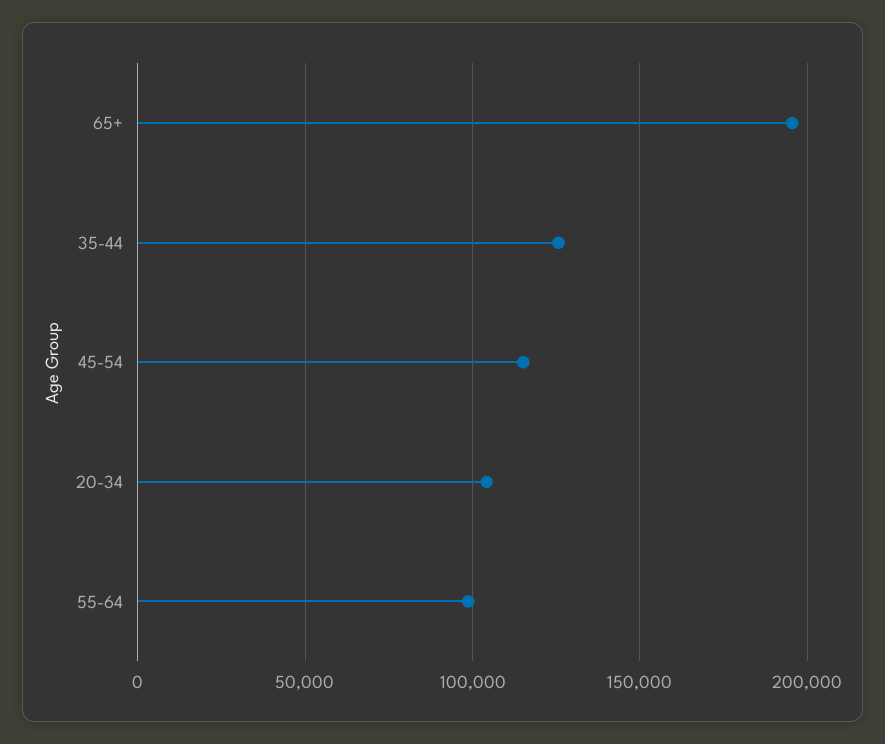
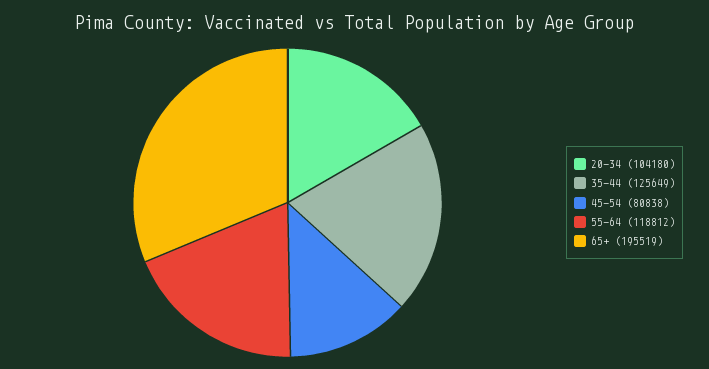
  {
    "65+": 195519,
    "35-44": 125649,
-   "45-54": 115000,
+   "45-54": 80838,
    "20-34": 104180,
-   "55-64": 100000
+   "55-64": 118812
  }

